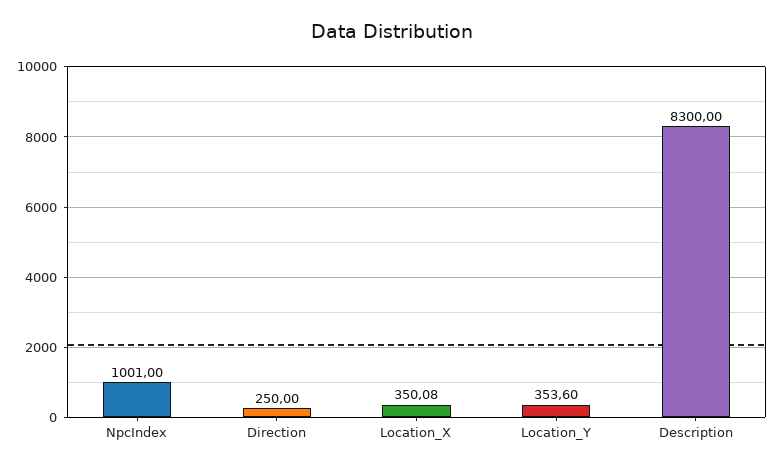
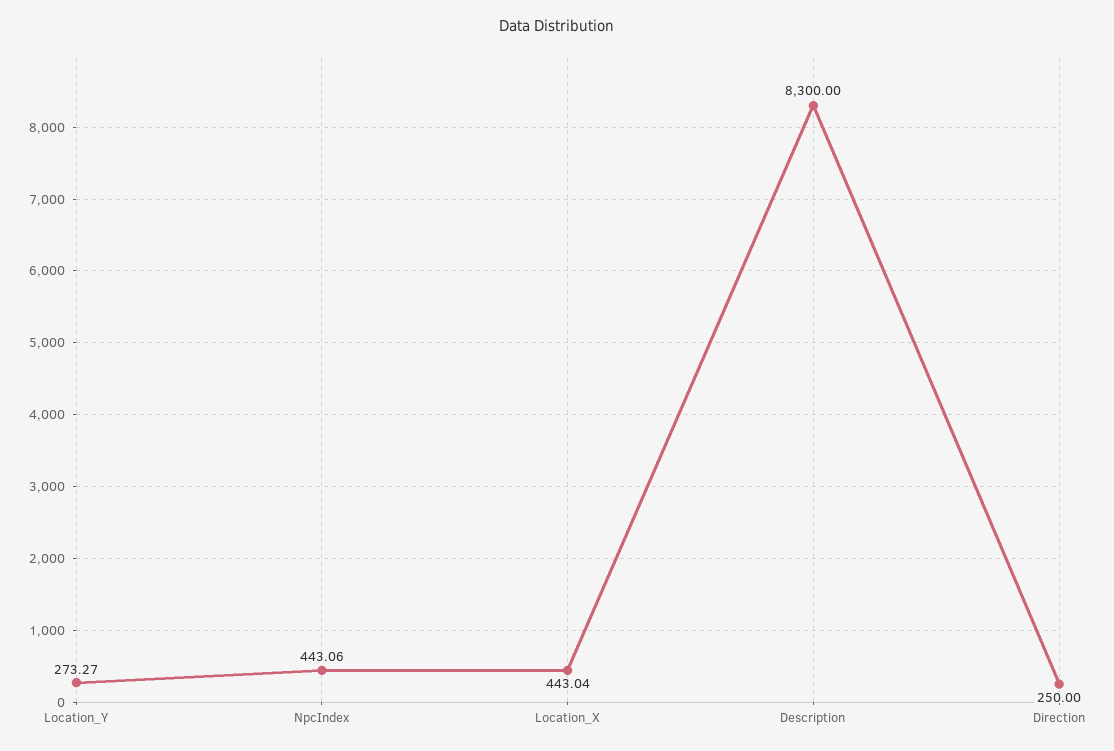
  {
-   "NpcIndex": 1001,
+   "NpcIndex": 443.06,
    "Direction": 250,
-   "Location_X": 350.08,
+   "Location_X": 443.04,
-   "Location_Y": 353.6,
+   "Location_Y": 273.27,
    "Description": 8300
  }

